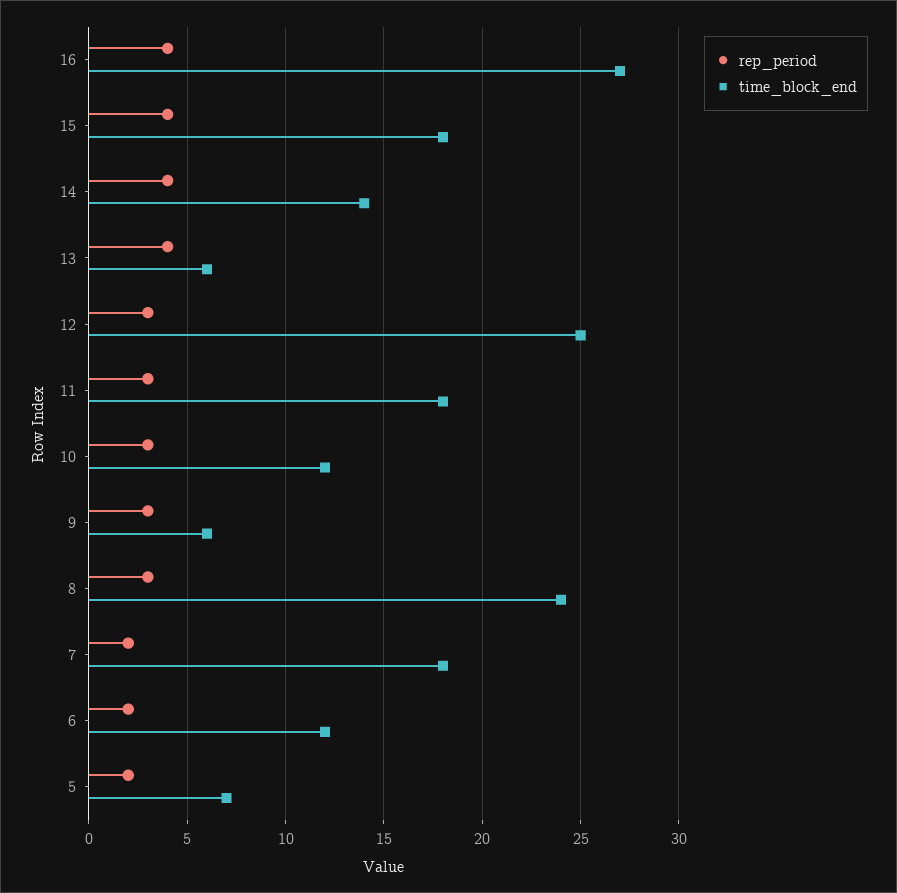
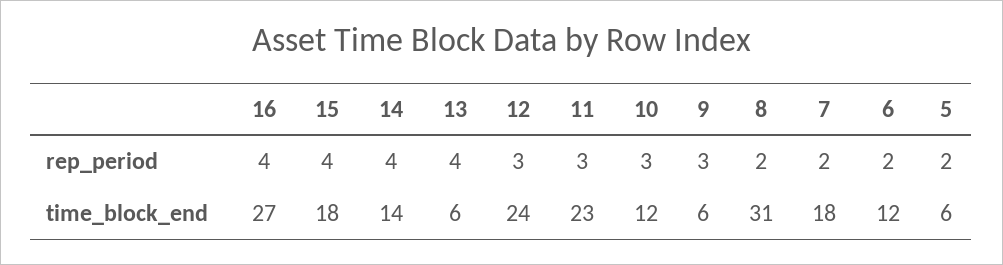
  {
    "rep_period": {
      "16": 4,
      "15": 4,
      "14": 4,
      "13": 4,
      "12": 3,
      "11": 3,
      "10": 3,
      "9": 3,
-     "8": 3,
+     "8": 2,
      "7": 2,
      "6": 2,
      "5": 2
    },
    "time_block_end": {
      "16": 27,
      "15": 18,
      "14": 14,
      "13": 6,
-     "12": 25,
+     "12": 24,
-     "11": 18,
+     "11": 23,
      "10": 12,
      "9": 6,
-     "8": 24,
+     "8": 31,
      "7": 18,
      "6": 12,
-     "5": 7
+     "5": 6
    }
  }

